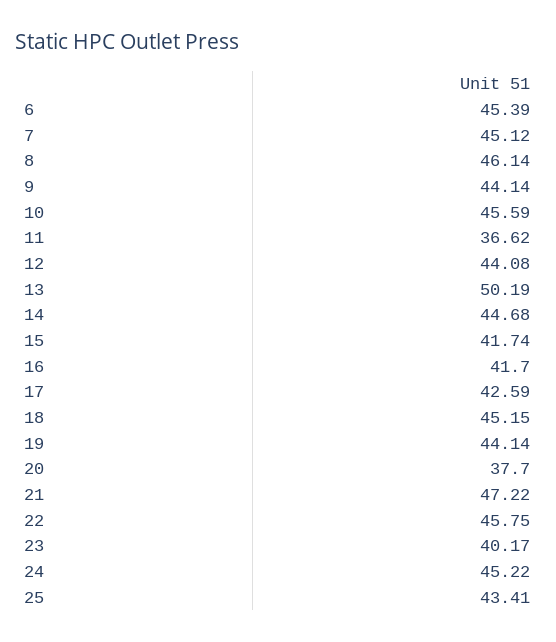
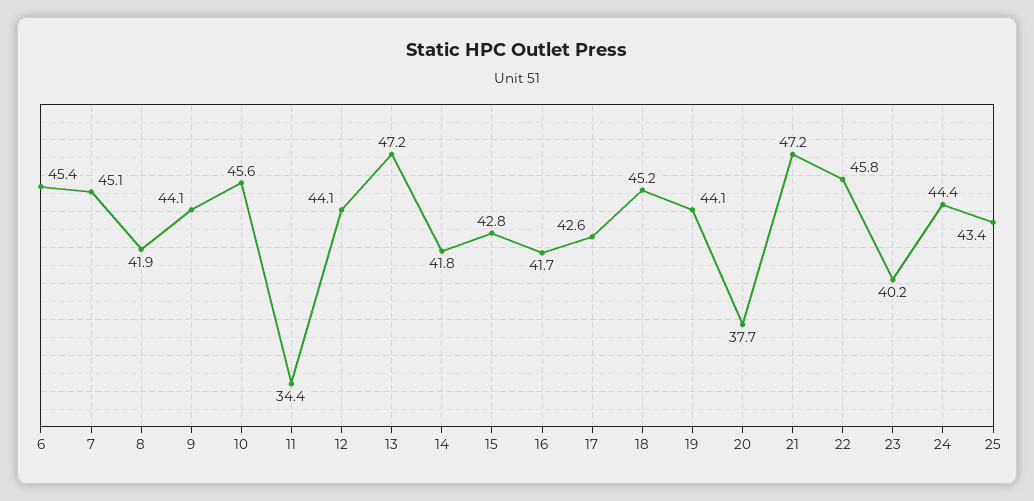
  {
    "6": 45.39,
    "7": 45.12,
-   "8": 46.14,
+   "8": 41.9,
    "9": 44.14,
    "10": 45.59,
-   "11": 36.62,
+   "11": 34.4,
    "12": 44.08,
-   "13": 50.19,
+   "13": 47.2,
-   "14": 44.68,
+   "14": 41.8,
-   "15": 41.74,
+   "15": 42.8,
    "16": 41.7,
    "17": 42.59,
    "18": 45.15,
    "19": 44.14,
    "20": 37.7,
    "21": 47.22,
    "22": 45.75,
    "23": 40.17,
-   "24": 45.22,
+   "24": 44.4,
    "25": 43.41
  }

